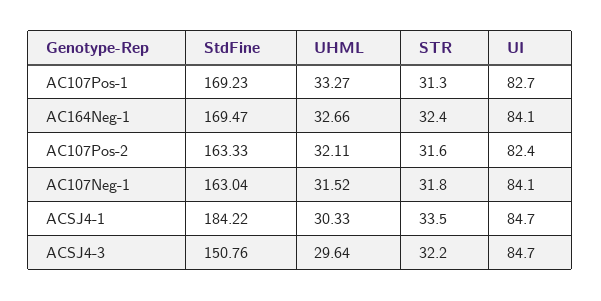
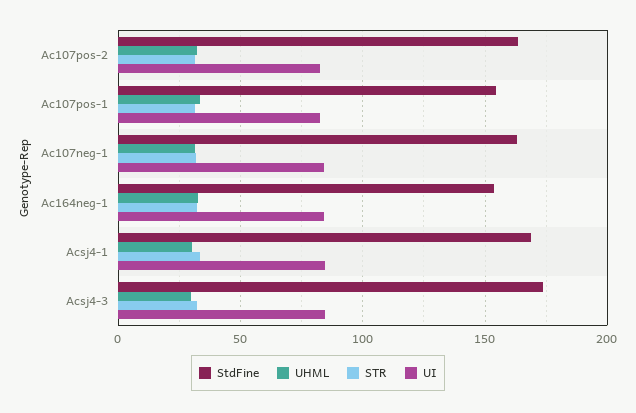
  {
    "StdFine": {
-     "AC107Pos-1": 169.23,
+     "AC107Pos-1": 155,
-     "AC164Neg-1": 169.47,
+     "AC164Neg-1": 155,
      "AC107Pos-2": 163.33,
      "AC107Neg-1": 163.04,
-     "ACSJ4-1": 184.22,
+     "ACSJ4-1": 170,
-     "ACSJ4-3": 150.76
+     "ACSJ4-3": 175
    },
    "UHML": {
      "AC107Pos-1": 33.27,
      "AC164Neg-1": 32.66,
      "AC107Pos-2": 32.11,
      "AC107Neg-1": 31.52,
      "ACSJ4-1": 30.33,
      "ACSJ4-3": 29.64
    },
    "STR": {
      "AC107Pos-1": 31.3,
      "AC164Neg-1": 32.4,
      "AC107Pos-2": 31.6,
      "AC107Neg-1": 31.8,
      "ACSJ4-1": 33.5,
      "ACSJ4-3": 32.2
    },
    "UI": {
      "AC107Pos-1": 82.7,
      "AC164Neg-1": 84.1,
      "AC107Pos-2": 82.4,
      "AC107Neg-1": 84.1,
      "ACSJ4-1": 84.7,
      "ACSJ4-3": 84.7
    }
  }

